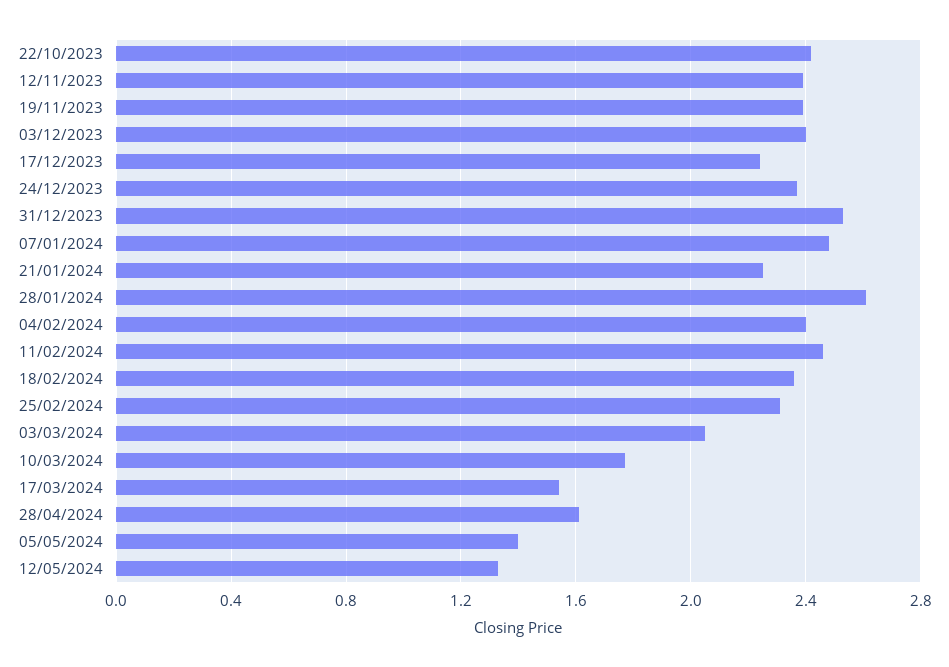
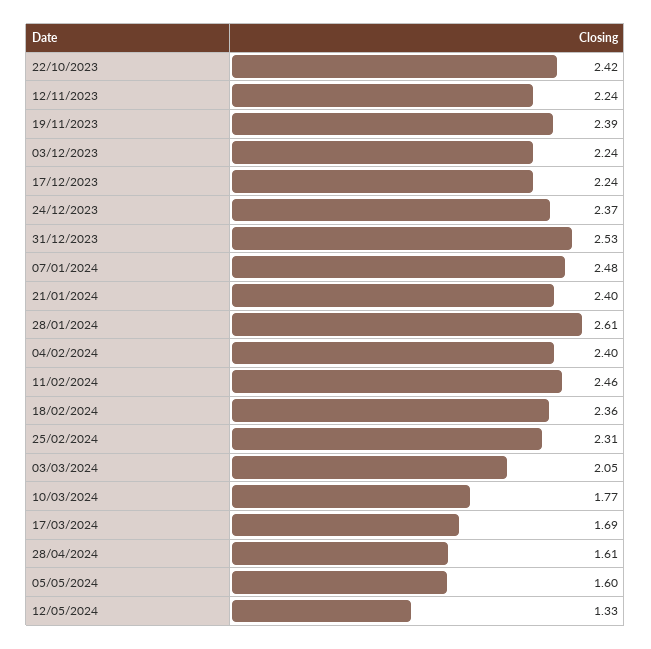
  {
    "22/10/2023": 2.42,
-   "12/11/2023": 2.4,
+   "12/11/2023": 2.24,
    "19/11/2023": 2.39,
-   "03/12/2023": 2.4,
+   "03/12/2023": 2.24,
    "17/12/2023": 2.24,
    "24/12/2023": 2.37,
    "31/12/2023": 2.53,
    "07/01/2024": 2.48,
-   "21/01/2024": 2.25,
+   "21/01/2024": 2.4,
    "28/01/2024": 2.61,
    "04/02/2024": 2.4,
    "11/02/2024": 2.46,
    "18/02/2024": 2.36,
    "25/02/2024": 2.31,
    "03/03/2024": 2.05,
    "10/03/2024": 1.77,
-   "17/03/2024": 1.55,
+   "17/03/2024": 1.69,
    "28/04/2024": 1.61,
-   "05/05/2024": 1.4,
+   "05/05/2024": 1.6,
    "12/05/2024": 1.33
  }

